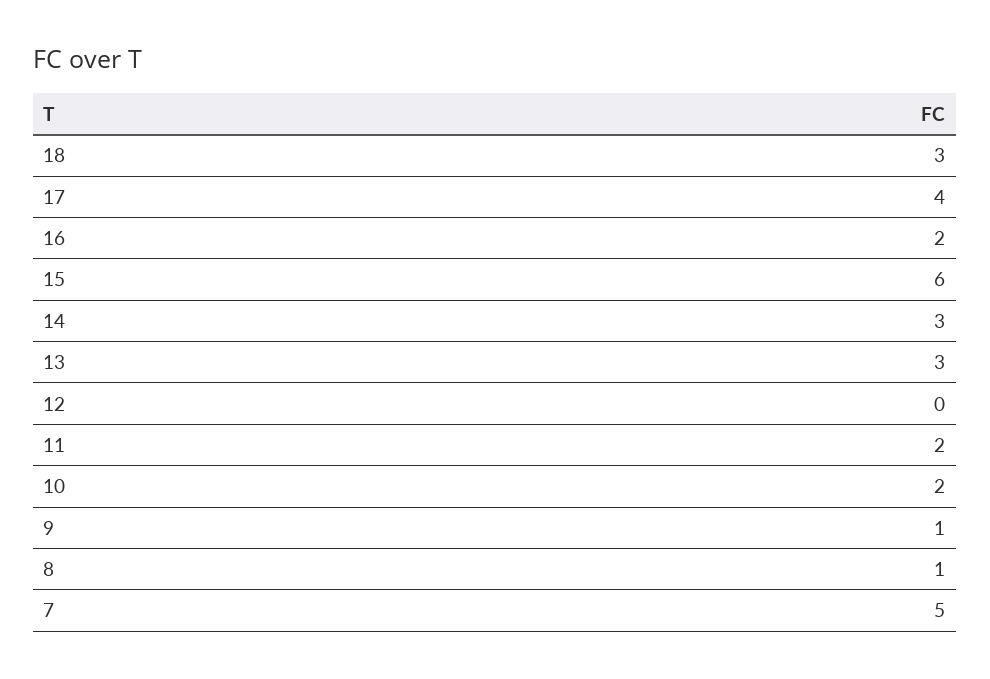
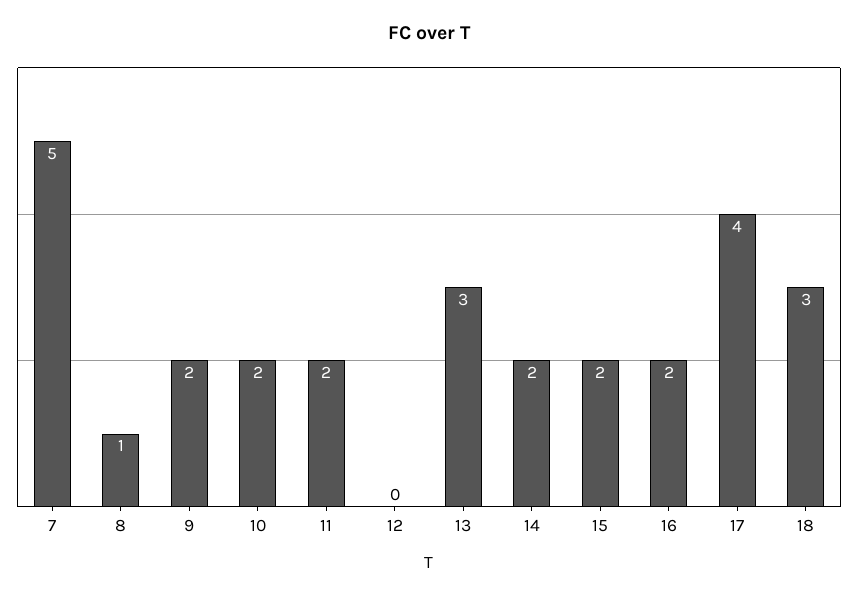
  {
    "18": 3,
    "17": 4,
    "16": 2,
-   "15": 6,
+   "15": 2,
-   "14": 3,
+   "14": 2,
    "13": 3,
    "12": 0,
    "11": 2,
    "10": 2,
-   "9": 1,
+   "9": 2,
    "8": 1,
    "7": 5
  }

